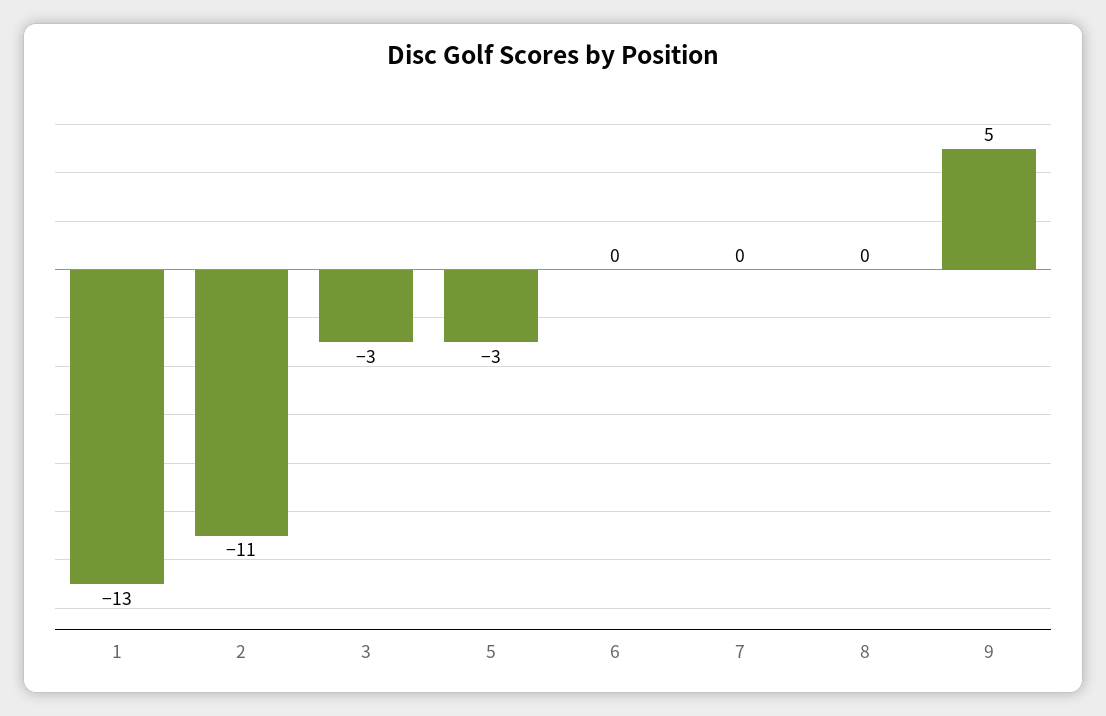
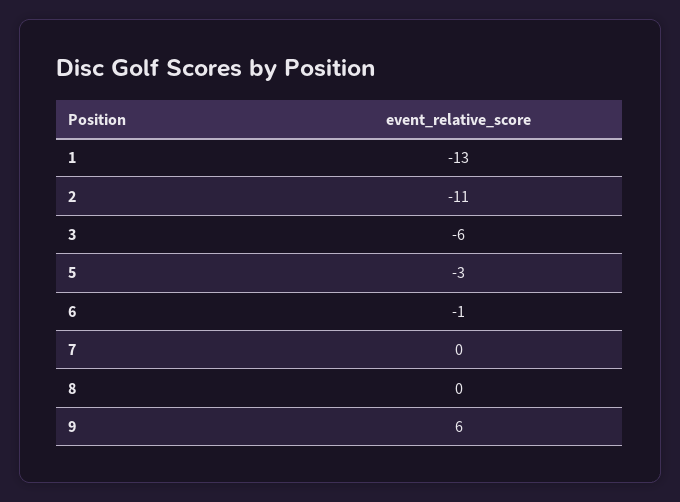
  {
    "1": -13,
    "2": -11,
-   "3": -3,
+   "3": -6,
    "5": -3,
-   "6": 0,
+   "6": -1,
    "7": 0,
    "8": 0,
-   "9": 5
+   "9": 6
  }

